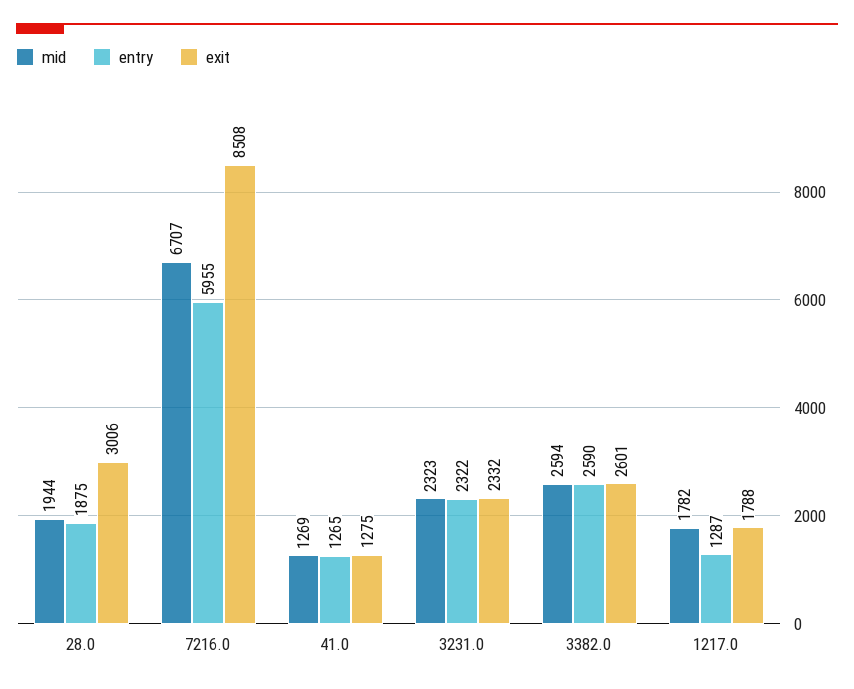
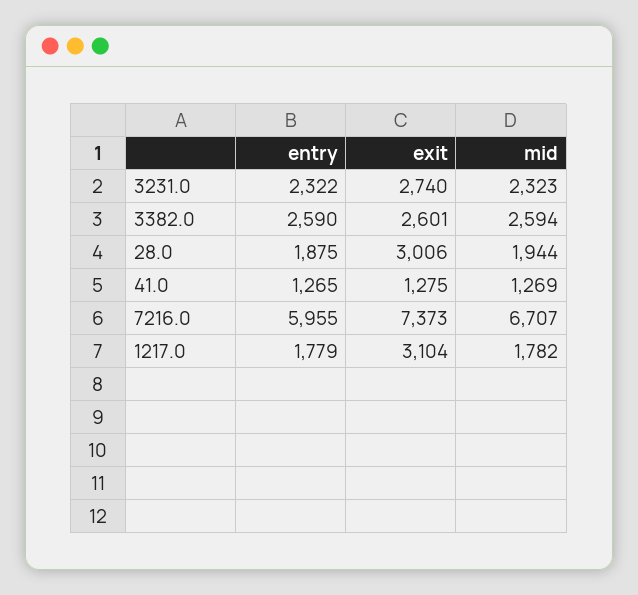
  {
    "mid": {
      "28.0": 1944,
      "7216.0": 6707,
      "41.0": 1269,
      "3231.0": 2323,
      "3382.0": 2594,
      "1217.0": 1782
    },
    "entry": {
      "28.0": 1875,
      "7216.0": 5955,
      "41.0": 1265,
      "3231.0": 2322,
      "3382.0": 2590,
-     "1217.0": 1287
+     "1217.0": 1779
    },
    "exit": {
      "28.0": 3006,
-     "7216.0": 8508,
+     "7216.0": 7373,
      "41.0": 1275,
-     "3231.0": 2332,
+     "3231.0": 2740,
      "3382.0": 2601,
-     "1217.0": 1788
+     "1217.0": 3104
    }
  }

